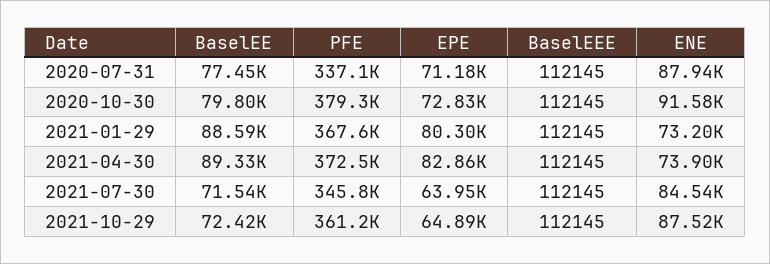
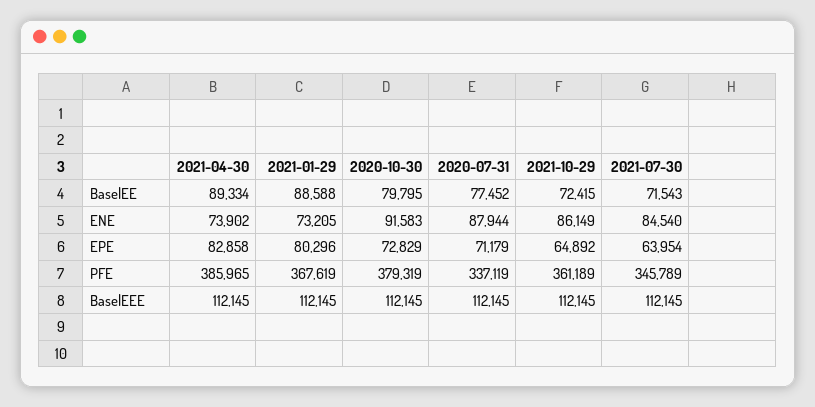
  {
    "BaselEE": {
      "2020-07-31": 77452,
      "2020-10-30": 79795,
      "2021-01-29": 88588,
      "2021-04-30": 89334,
      "2021-07-30": 71543,
      "2021-10-29": 72415
    },
    "PFE": {
      "2020-07-31": 337119,
      "2020-10-30": 379319,
      "2021-01-29": 367619,
-     "2021-04-30": 372500,
+     "2021-04-30": 385965,
      "2021-07-30": 345789,
      "2021-10-29": 361189
    },
    "EPE": {
      "2020-07-31": 71179,
      "2020-10-30": 72829,
      "2021-01-29": 80296,
      "2021-04-30": 82858,
      "2021-07-30": 63954,
      "2021-10-29": 64892
    },
    "BaselEEE": {
      "2020-07-31": 112145,
      "2020-10-30": 112145,
      "2021-01-29": 112145,
      "2021-04-30": 112145,
      "2021-07-30": 112145,
      "2021-10-29": 112145
    },
    "ENE": {
      "2020-07-31": 87944,
      "2020-10-30": 91583,
      "2021-01-29": 73205,
      "2021-04-30": 73902,
      "2021-07-30": 84540,
-     "2021-10-29": 87520
+     "2021-10-29": 86149
    }
  }

